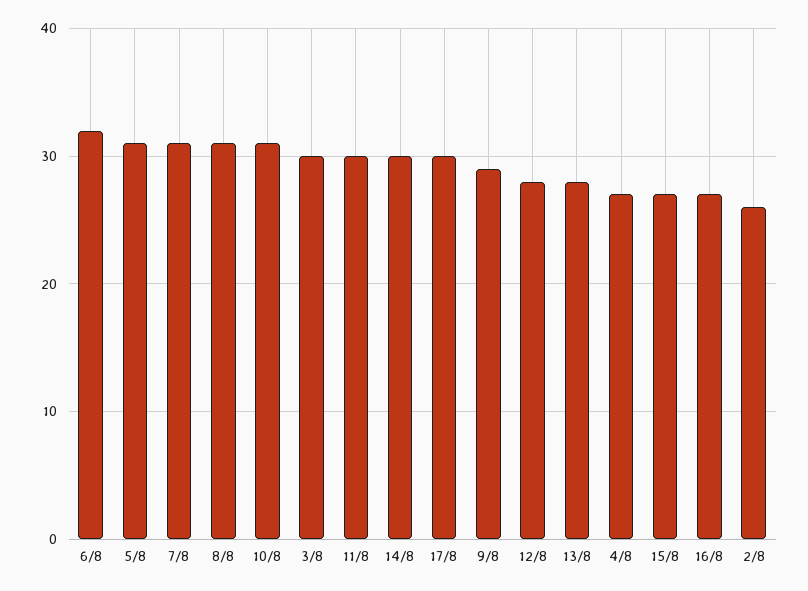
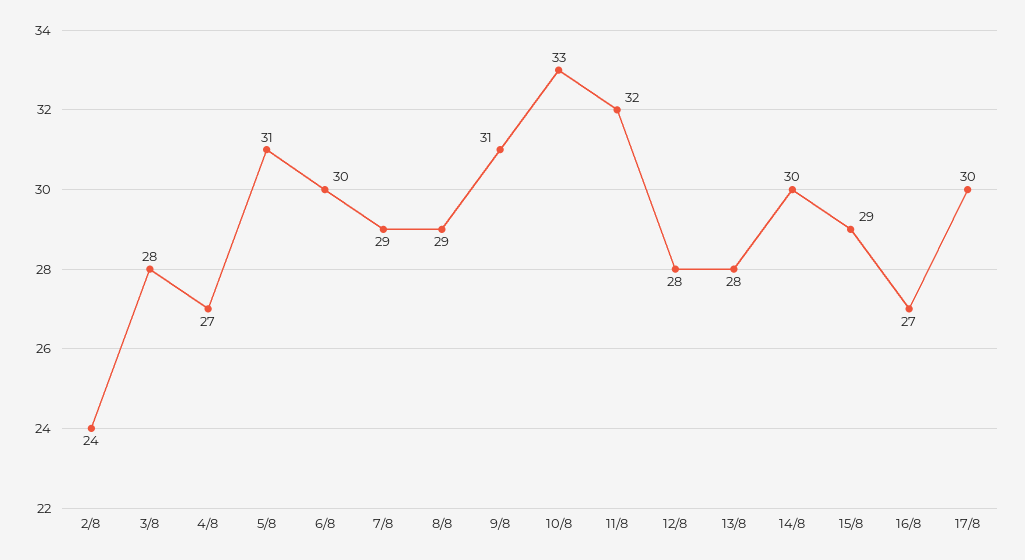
  {
-   "6/8": 32,
+   "6/8": 30,
    "5/8": 31,
-   "7/8": 31,
+   "7/8": 29,
-   "8/8": 31,
+   "8/8": 29,
-   "10/8": 31,
+   "10/8": 33,
-   "3/8": 30,
+   "3/8": 28,
-   "11/8": 30,
+   "11/8": 32,
    "14/8": 30,
    "17/8": 30,
-   "9/8": 29,
+   "9/8": 31,
    "12/8": 28,
    "13/8": 28,
    "4/8": 27,
-   "15/8": 27,
+   "15/8": 29,
    "16/8": 27,
-   "2/8": 26
+   "2/8": 24
  }

